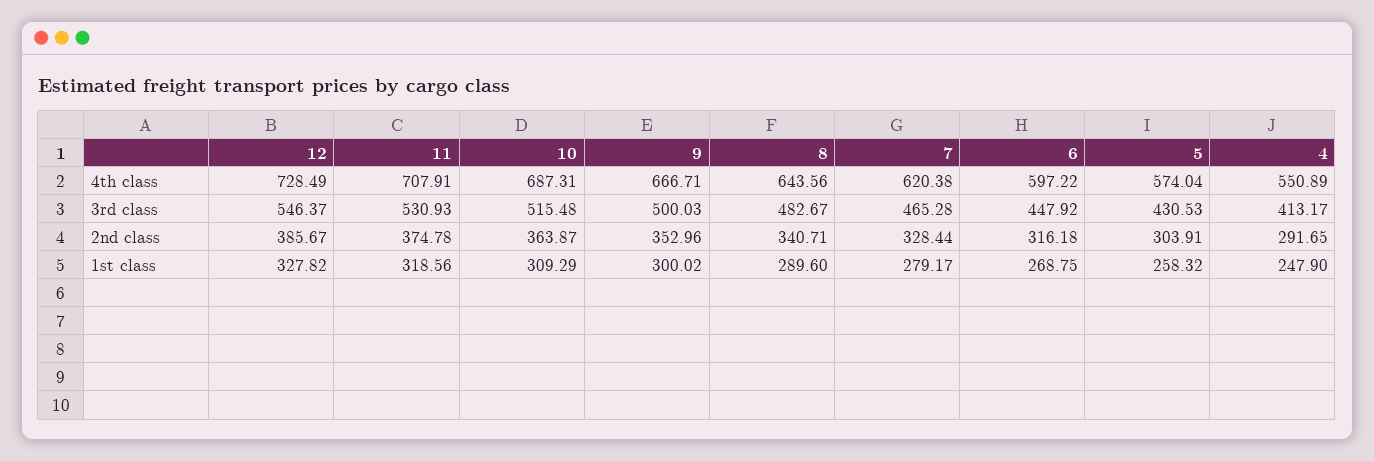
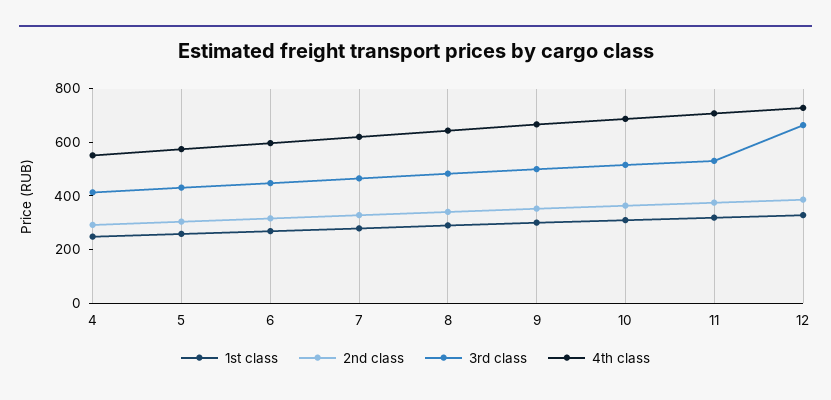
  {
    "4th class": {
      "12": 728.49,
      "11": 707.91,
      "10": 687.31,
      "9": 666.71,
      "8": 643.56,
      "7": 620.38,
      "6": 597.22,
      "5": 574.04,
      "4": 550.89
    },
    "3rd class": {
-     "12": 546.37,
+     "12": 650,
      "11": 530.93,
      "10": 515.48,
      "9": 500.03,
      "8": 482.67,
      "7": 465.28,
      "6": 447.92,
      "5": 430.53,
      "4": 413.17
    },
    "2nd class": {
      "12": 385.67,
      "11": 374.78,
      "10": 363.87,
      "9": 352.96,
      "8": 340.71,
      "7": 328.44,
      "6": 316.18,
      "5": 303.91,
      "4": 291.65
    },
    "1st class": {
      "12": 327.82,
      "11": 318.56,
      "10": 309.29,
      "9": 300.02,
      "8": 289.6,
      "7": 279.17,
      "6": 268.75,
      "5": 258.32,
      "4": 247.9
    }
  }

